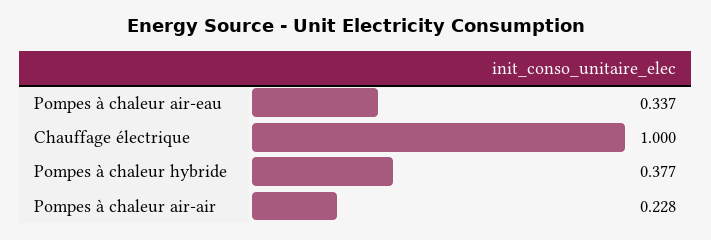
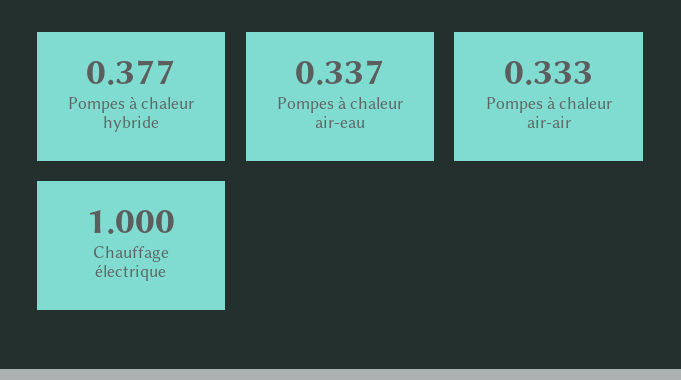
  {
    "Pompes à chaleur air-eau": 0.337,
    "Chauffage électrique": 1,
    "Pompes à chaleur hybride": 0.377,
-   "Pompes à chaleur air-air": 0.228
+   "Pompes à chaleur air-air": 0.333
  }

